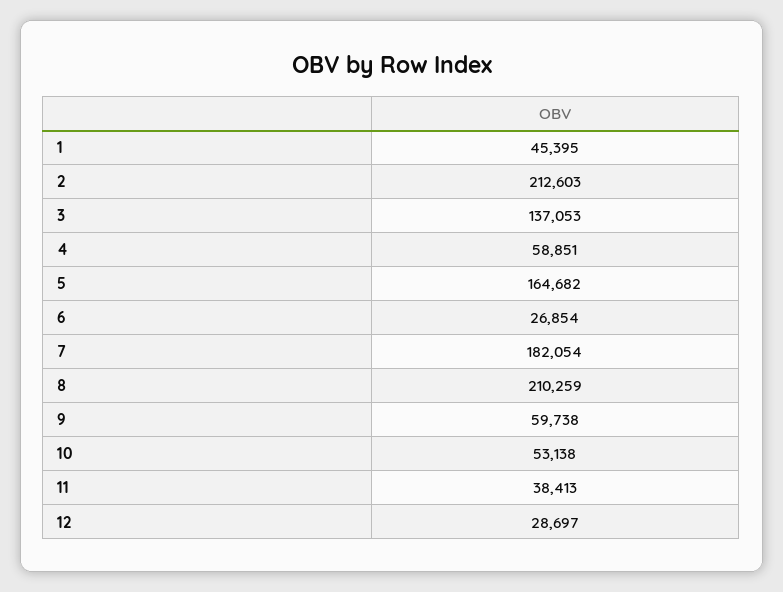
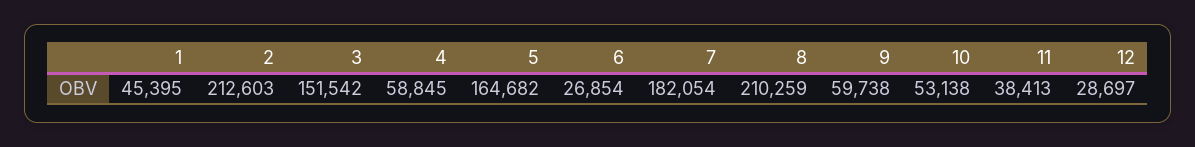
  {
    "1": 45395,
    "2": 212603,
-   "3": 137053,
+   "3": 151542,
-   "4": 58851,
+   "4": 58845,
    "5": 164682,
    "6": 26854,
    "7": 182054,
    "8": 210259,
    "9": 59738,
    "10": 53138,
    "11": 38413,
    "12": 28697
  }

